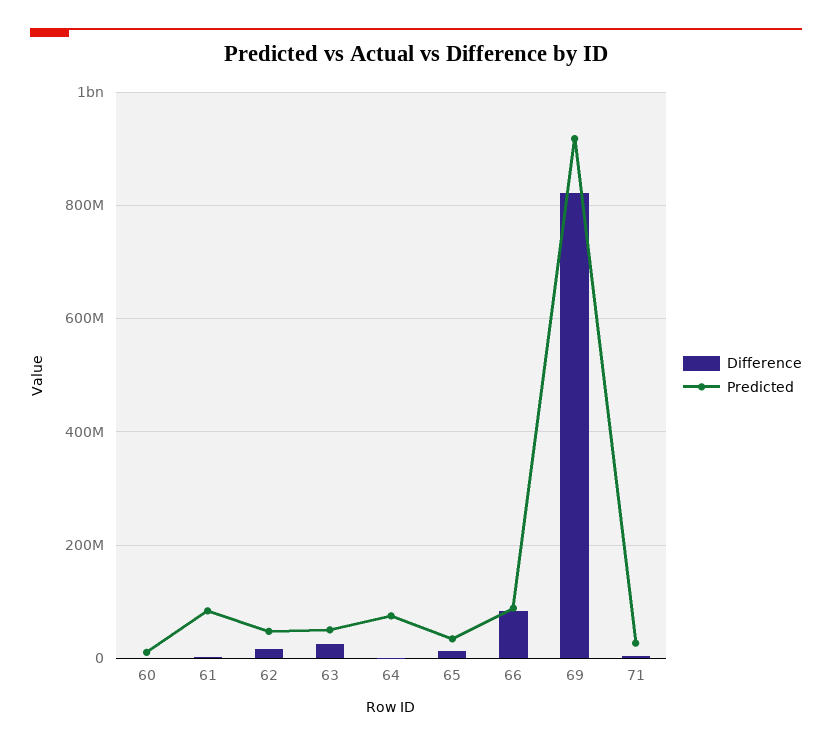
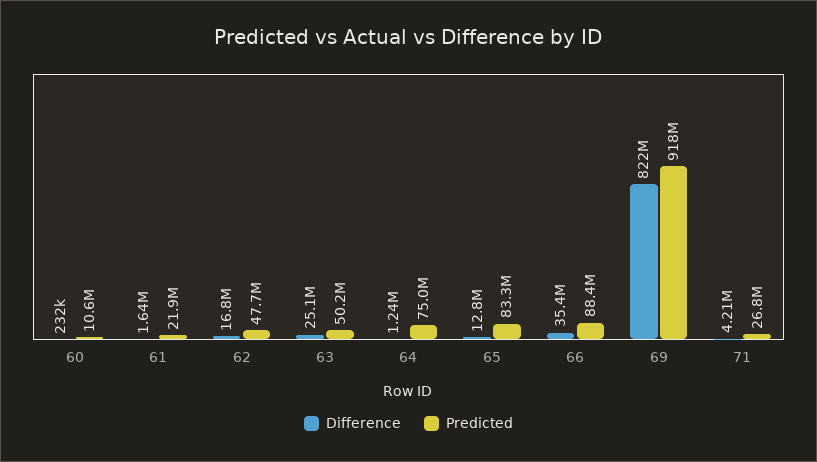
  {
    "Difference": {
      "60": 232000,
      "61": 1640000,
      "62": 16800000,
      "63": 25100000,
      "64": 1240000,
      "65": 12800000,
-     "66": 80000000,
+     "66": 35400000,
      "69": 822000000,
      "71": 4210000
    },
    "Predicted": {
      "60": 10600000,
-     "61": 80000000,
+     "61": 21900000,
      "62": 47700000,
      "63": 50200000,
      "64": 75000000,
-     "65": 40000000,
+     "65": 83300000,
      "66": 88400000,
      "69": 918000000,
      "71": 26800000
    }
  }

